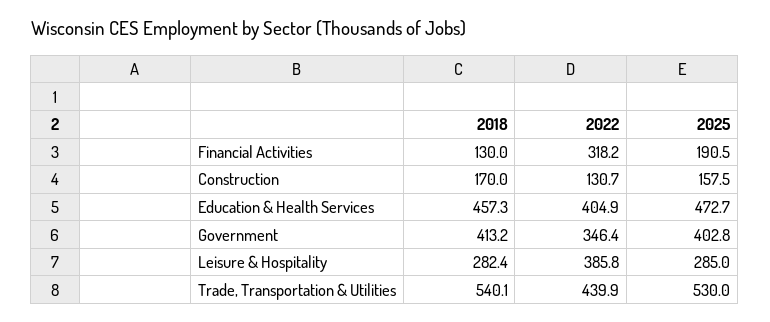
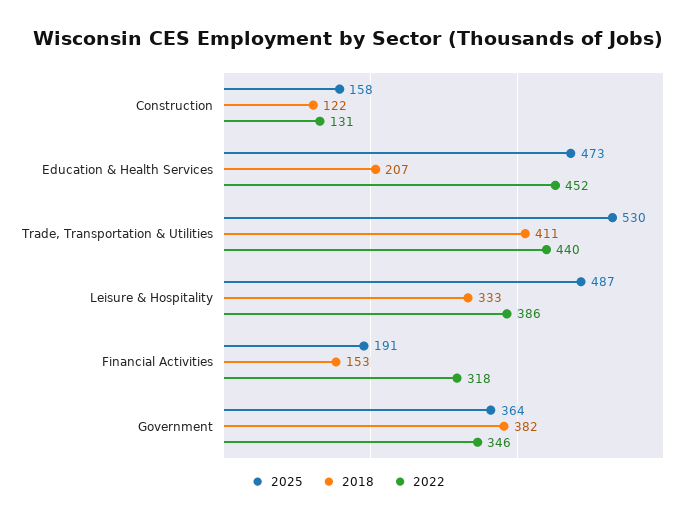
  {
    "2018": {
-     "Financial Activities": 130,
+     "Financial Activities": 153,
-     "Construction": 170,
+     "Construction": 122,
-     "Education & Health Services": 457.3,
+     "Education & Health Services": 207,
-     "Government": 413.2,
+     "Government": 382,
-     "Leisure & Hospitality": 282.4,
+     "Leisure & Hospitality": 333,
-     "Trade, Transportation & Utilities": 540.1
+     "Trade, Transportation & Utilities": 411
    },
    "2022": {
      "Financial Activities": 318.2,
      "Construction": 130.7,
-     "Education & Health Services": 404.9,
+     "Education & Health Services": 452,
      "Government": 346.4,
      "Leisure & Hospitality": 385.8,
      "Trade, Transportation & Utilities": 439.9
    },
    "2025": {
      "Financial Activities": 190.5,
      "Construction": 157.5,
      "Education & Health Services": 472.7,
-     "Government": 402.8,
+     "Government": 364,
-     "Leisure & Hospitality": 285,
+     "Leisure & Hospitality": 487,
      "Trade, Transportation & Utilities": 530
    }
  }

